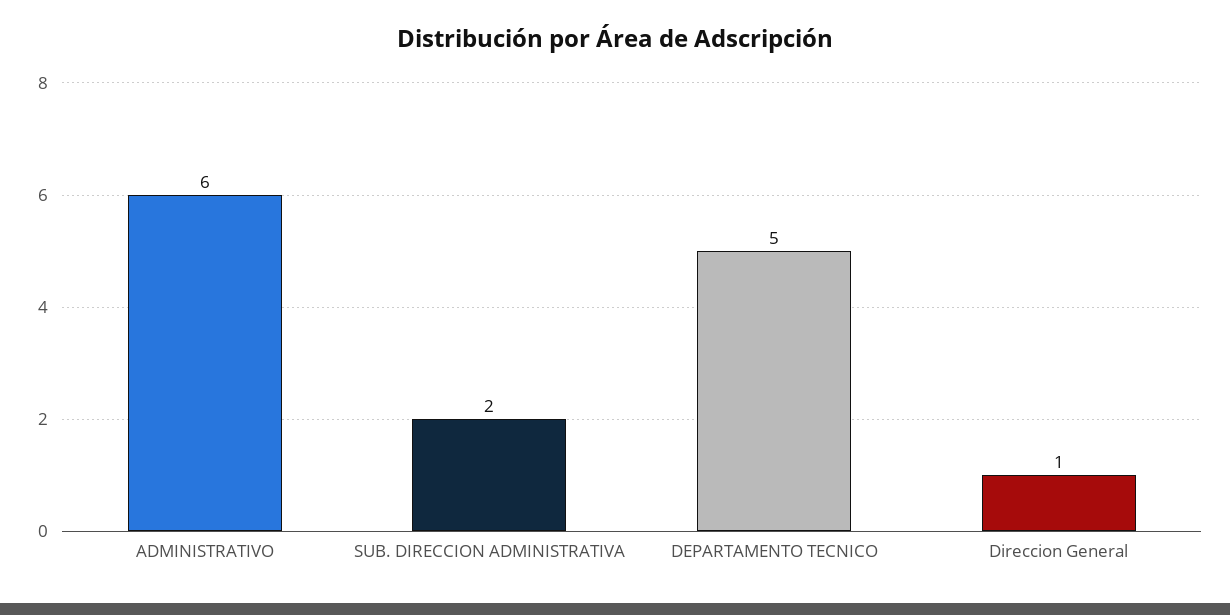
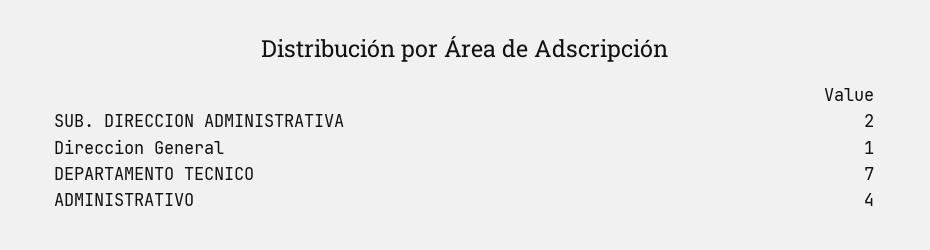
  {
-   "ADMINISTRATIVO": 6,
+   "ADMINISTRATIVO": 4,
    "SUB. DIRECCION ADMINISTRATIVA": 2,
-   "DEPARTAMENTO TECNICO": 5,
+   "DEPARTAMENTO TECNICO": 7,
    "Direccion General": 1
  }

